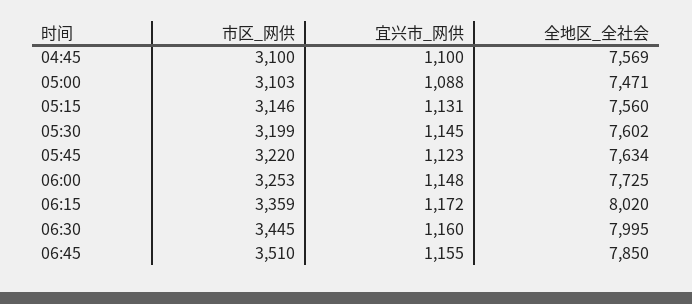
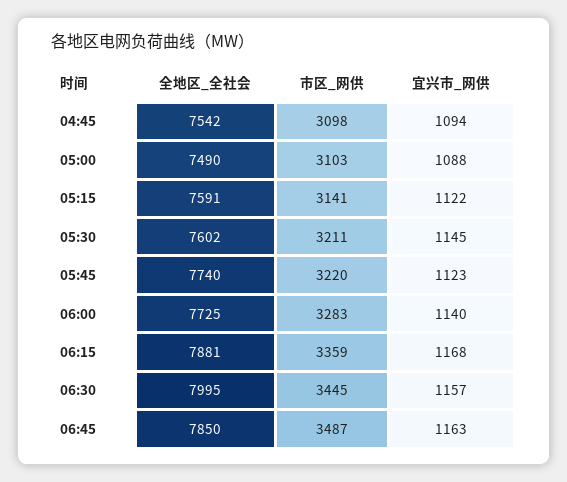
  {
    "市区_网供": {
-     "04:45": 3100,
+     "04:45": 3098,
      "05:00": 3103,
-     "05:15": 3146,
+     "05:15": 3141,
-     "05:30": 3199,
+     "05:30": 3211,
      "05:45": 3220,
-     "06:00": 3253,
+     "06:00": 3283,
      "06:15": 3359,
      "06:30": 3445,
-     "06:45": 3510
+     "06:45": 3487
    },
    "宜兴市_网供": {
-     "04:45": 1100,
+     "04:45": 1094,
      "05:00": 1088,
-     "05:15": 1131,
+     "05:15": 1122,
      "05:30": 1145,
      "05:45": 1123,
-     "06:00": 1148,
+     "06:00": 1140,
-     "06:15": 1172,
+     "06:15": 1168,
-     "06:30": 1160,
+     "06:30": 1157,
-     "06:45": 1155
+     "06:45": 1163
    },
    "全地区_全社会": {
-     "04:45": 7569,
+     "04:45": 7542,
-     "05:00": 7471,
+     "05:00": 7490,
-     "05:15": 7560,
+     "05:15": 7591,
      "05:30": 7602,
-     "05:45": 7634,
+     "05:45": 7740,
      "06:00": 7725,
-     "06:15": 8020,
+     "06:15": 7881,
      "06:30": 7995,
      "06:45": 7850
    }
  }

